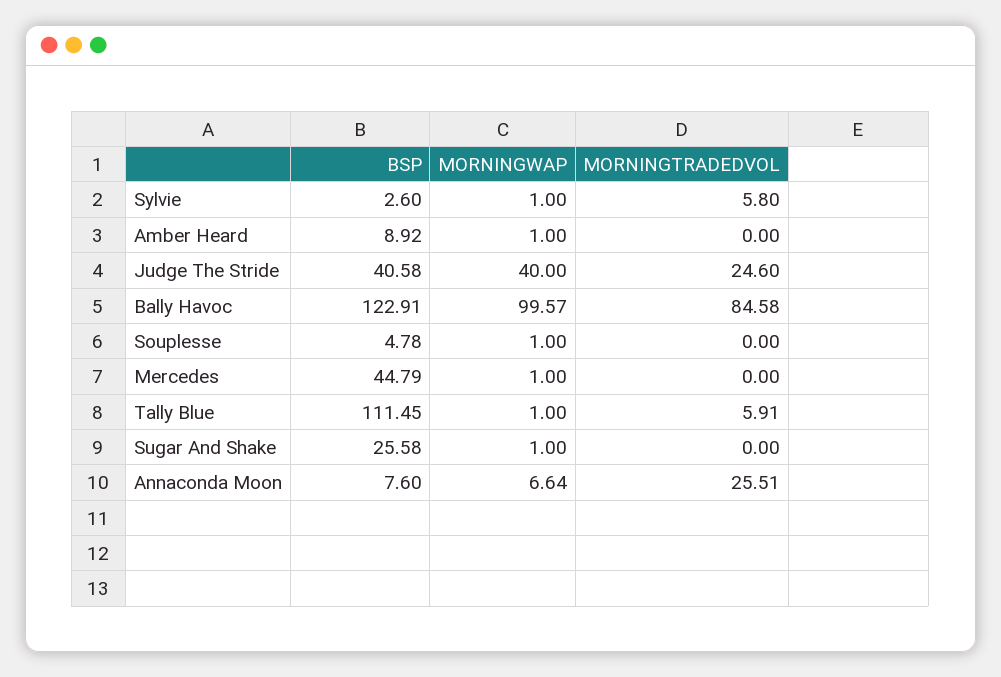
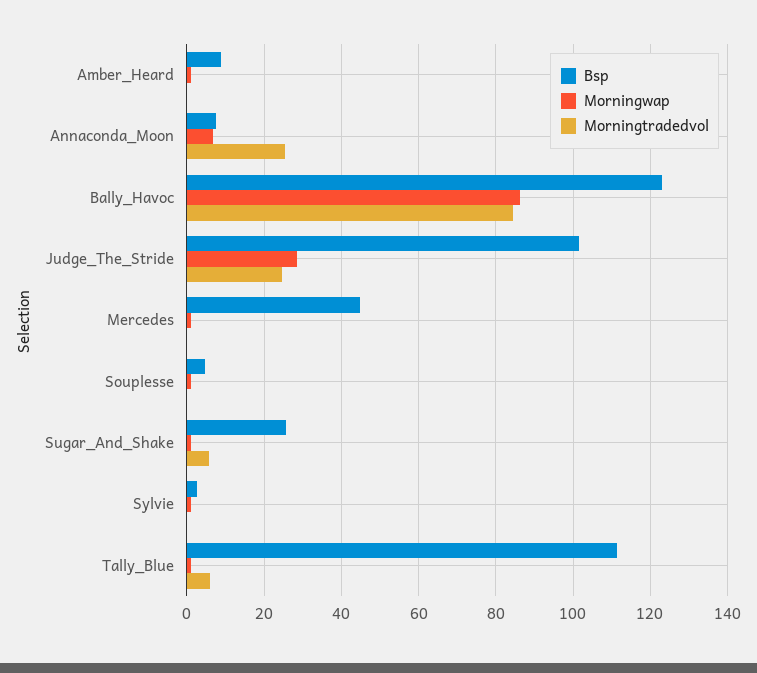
  {
    "BSP": {
      "Sylvie": 2.6,
      "Amber Heard": 8.92,
-     "Judge The Stride": 40.58,
+     "Judge The Stride": 102,
      "Bally Havoc": 122.91,
      "Souplesse": 4.78,
      "Mercedes": 44.79,
      "Tally Blue": 111.45,
      "Sugar And Shake": 25.58,
      "Annaconda Moon": 7.6
    },
    "MORNINGWAP": {
      "Sylvie": 1,
      "Amber Heard": 1,
-     "Judge The Stride": 40,
+     "Judge The Stride": 28,
-     "Bally Havoc": 99.57,
+     "Bally Havoc": 86,
      "Souplesse": 1,
      "Mercedes": 1,
      "Tally Blue": 1,
      "Sugar And Shake": 1,
      "Annaconda Moon": 6.64
    },
    "MORNINGTRADEDVOL": {
-     "Sylvie": 5.8,
+     "Sylvie": 0,
      "Amber Heard": 0,
      "Judge The Stride": 24.6,
      "Bally Havoc": 84.58,
      "Souplesse": 0,
      "Mercedes": 0,
      "Tally Blue": 5.91,
-     "Sugar And Shake": 0,
+     "Sugar And Shake": 6,
      "Annaconda Moon": 25.51
    }
  }

